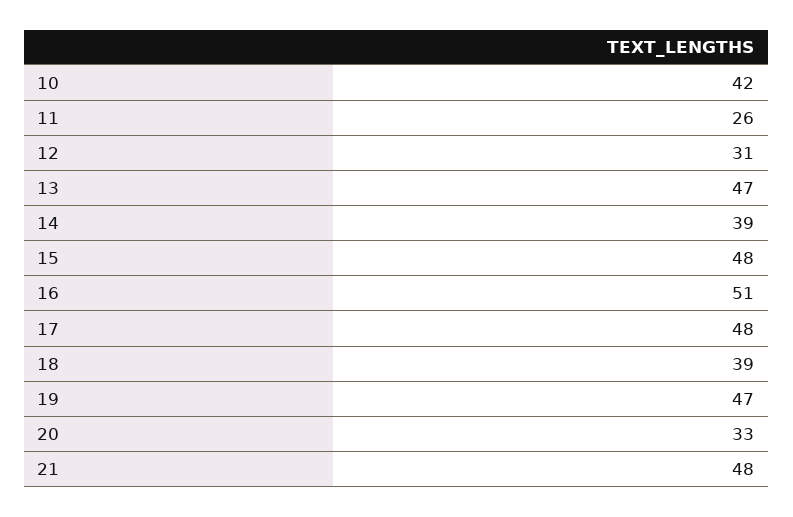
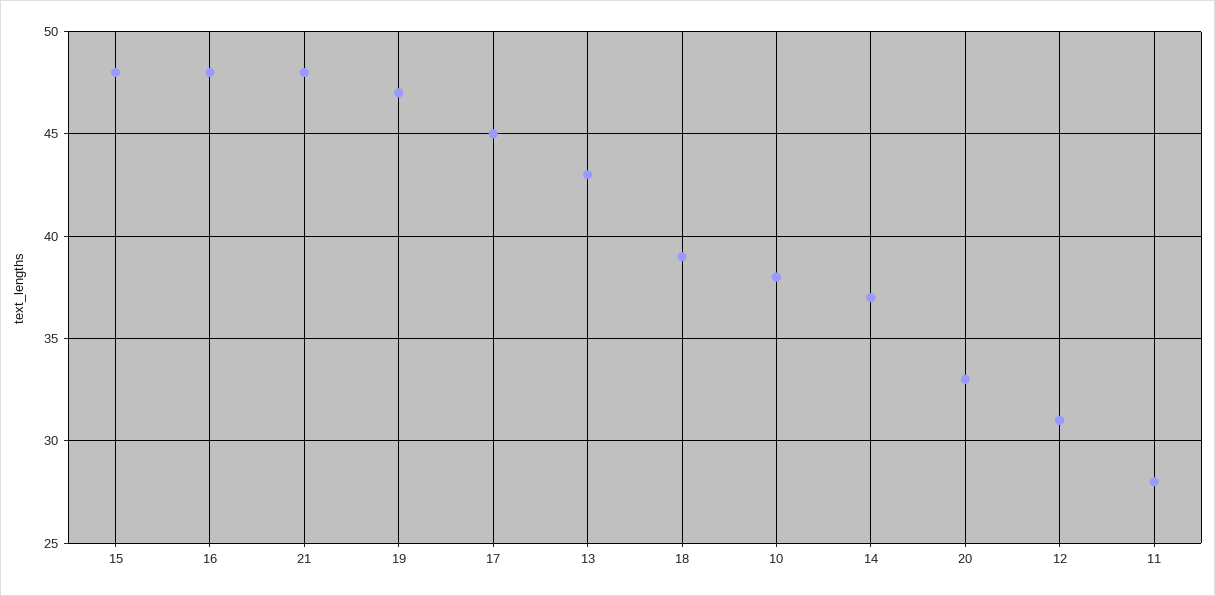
  {
-   "10": 42,
+   "10": 38,
-   "11": 26,
+   "11": 28,
    "12": 31,
-   "13": 47,
+   "13": 43,
-   "14": 39,
+   "14": 37,
    "15": 48,
-   "16": 51,
+   "16": 48,
-   "17": 48,
+   "17": 45,
    "18": 39,
    "19": 47,
    "20": 33,
    "21": 48
  }

